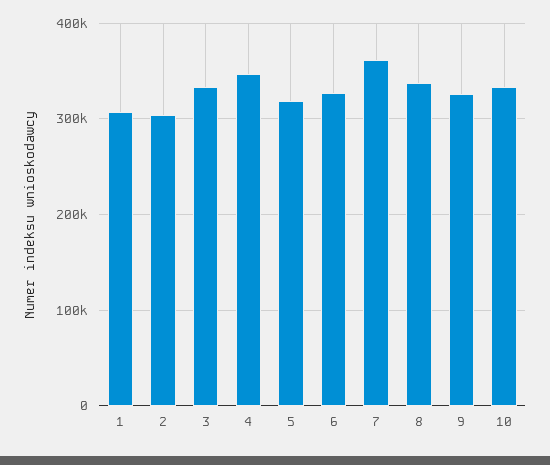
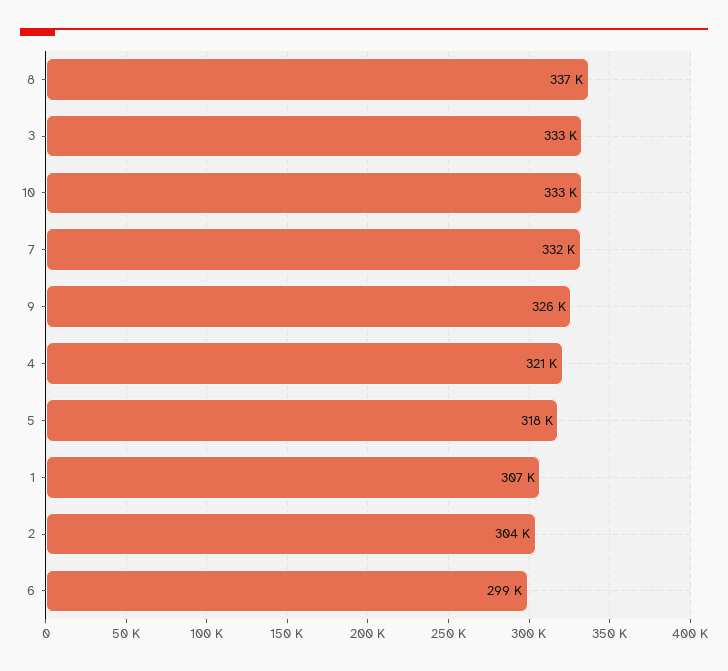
  {
    "1": 307000,
    "2": 304000,
    "3": 333000,
-   "4": 350000,
+   "4": 321000,
    "5": 318000,
-   "6": 330000,
+   "6": 299000,
-   "7": 360000,
+   "7": 332000,
    "8": 337000,
    "9": 326000,
    "10": 333000
  }

